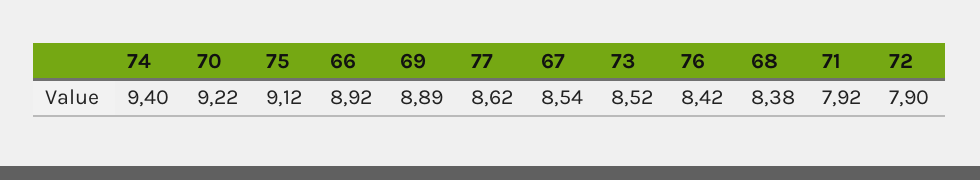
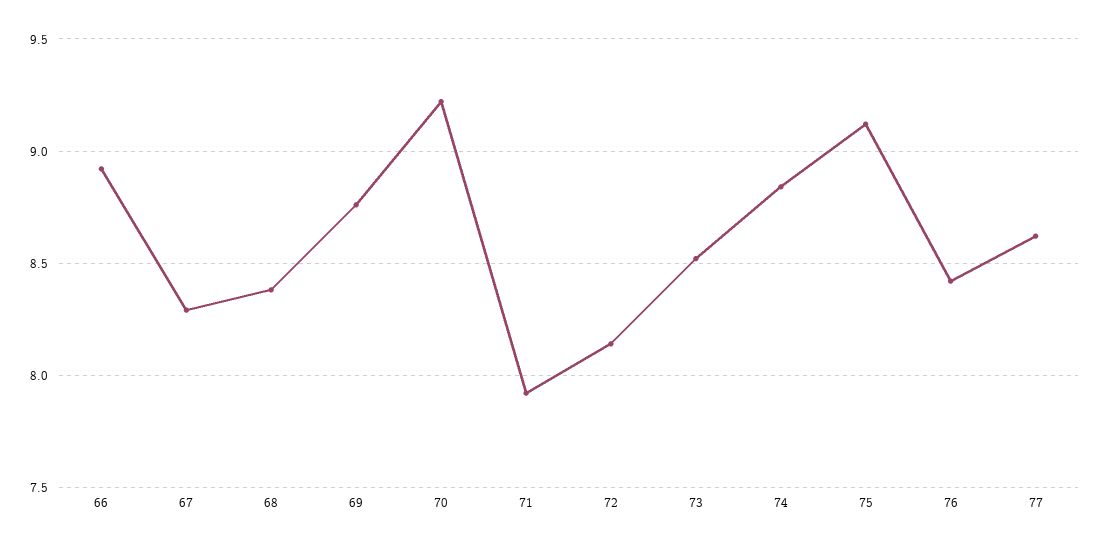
  {
-   "74": 9.4,
+   "74": 8.85,
    "70": 9.22,
    "75": 9.12,
    "66": 8.92,
-   "69": 8.89,
+   "69": 8.75,
    "77": 8.62,
-   "67": 8.54,
+   "67": 8.3,
    "73": 8.52,
    "76": 8.42,
    "68": 8.38,
    "71": 7.92,
-   "72": 7.9
+   "72": 8.15
  }

